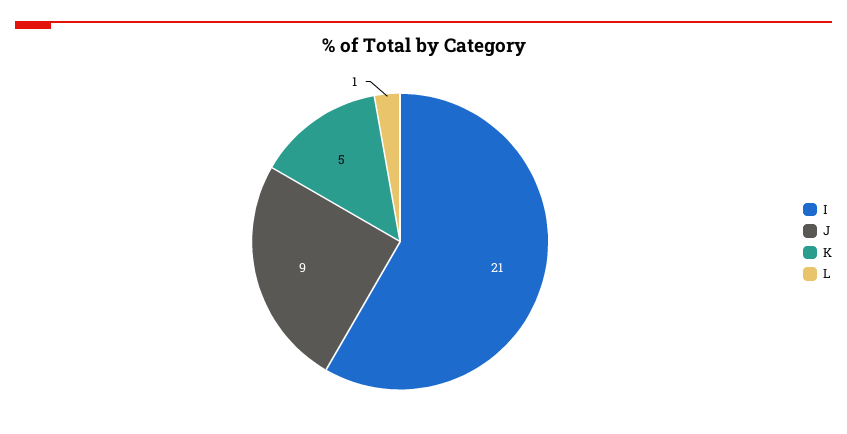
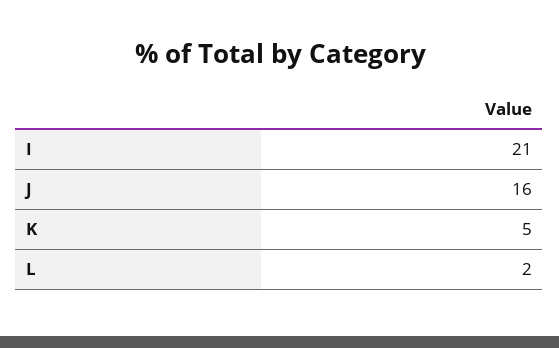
  {
    "I": 21,
-   "J": 9,
+   "J": 16,
    "K": 5,
-   "L": 1
+   "L": 2
  }

